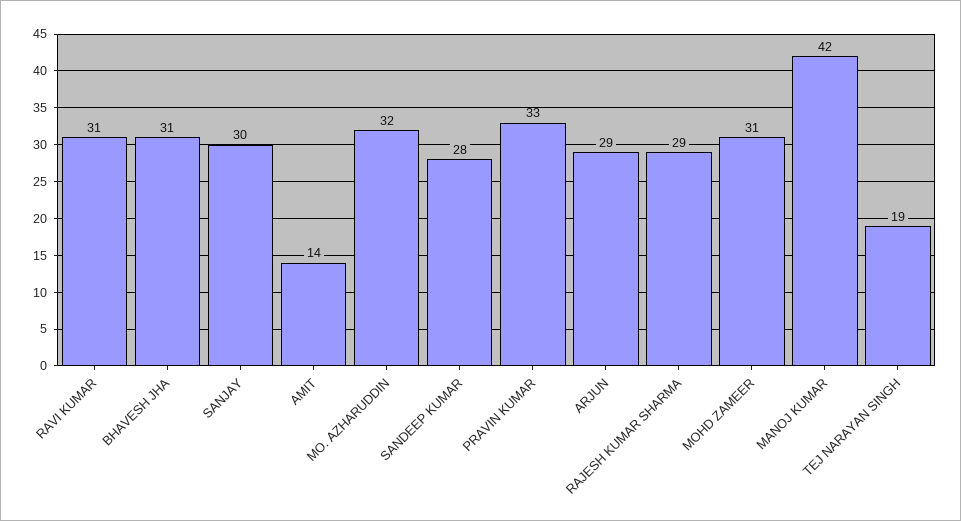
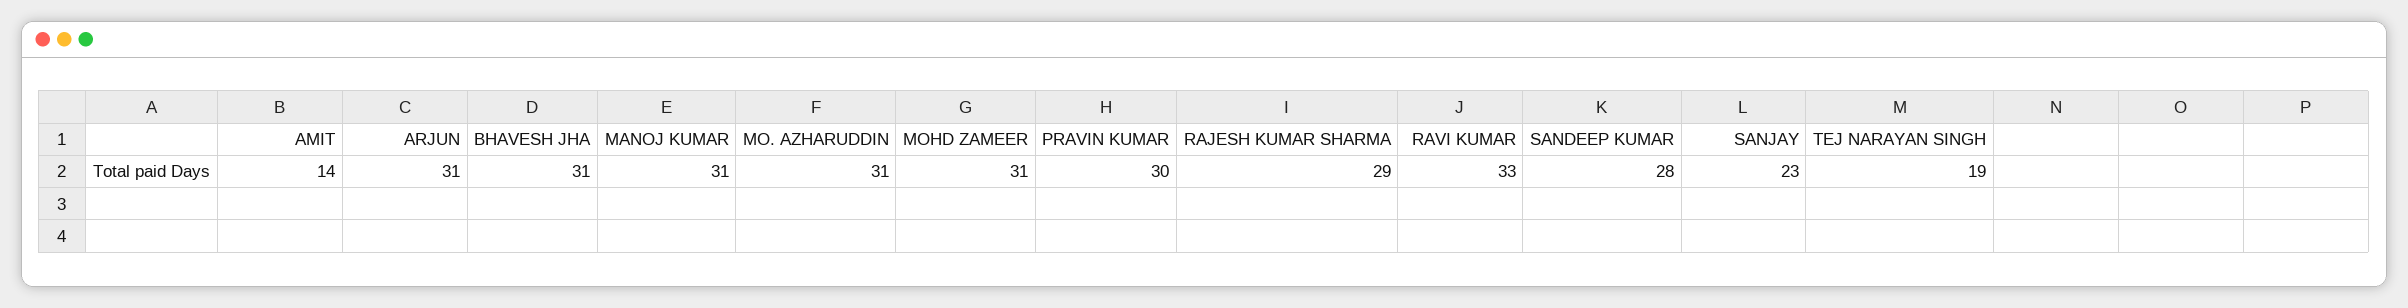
  {
-   "RAVI KUMAR": 31,
+   "RAVI KUMAR": 33,
    "BHAVESH JHA": 31,
-   "SANJAY": 30,
+   "SANJAY": 23,
    "AMIT": 14,
-   "MO. AZHARUDDIN": 32,
+   "MO. AZHARUDDIN": 31,
    "SANDEEP KUMAR": 28,
-   "PRAVIN KUMAR": 33,
+   "PRAVIN KUMAR": 30,
-   "ARJUN": 29,
+   "ARJUN": 31,
    "RAJESH KUMAR SHARMA": 29,
    "MOHD ZAMEER": 31,
-   "MANOJ KUMAR": 42,
+   "MANOJ KUMAR": 31,
    "TEJ NARAYAN SINGH": 19
  }

